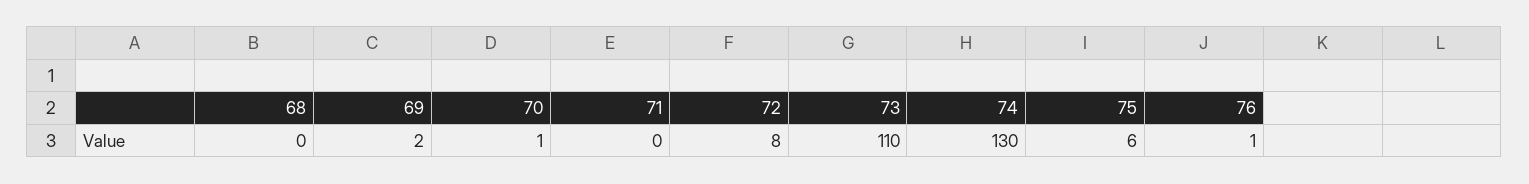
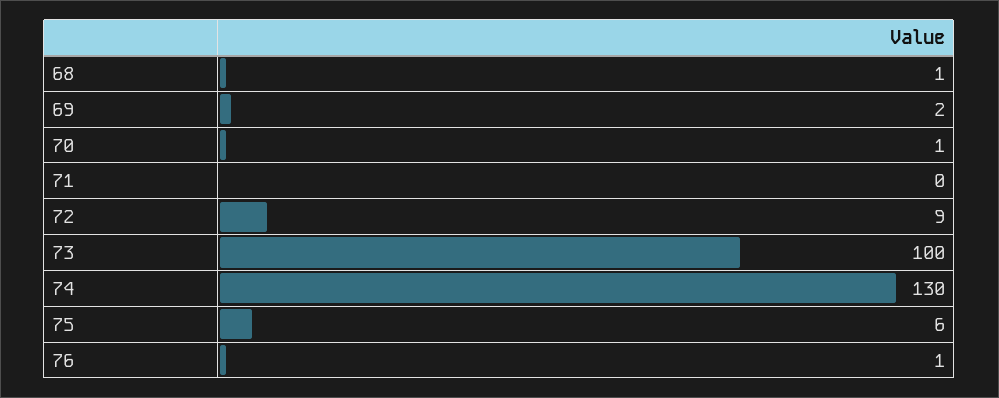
  {
-   "68": 0,
+   "68": 1,
    "69": 2,
    "70": 1,
    "71": 0,
-   "72": 8,
+   "72": 9,
-   "73": 110,
+   "73": 100,
    "74": 130,
    "75": 6,
    "76": 1
  }

